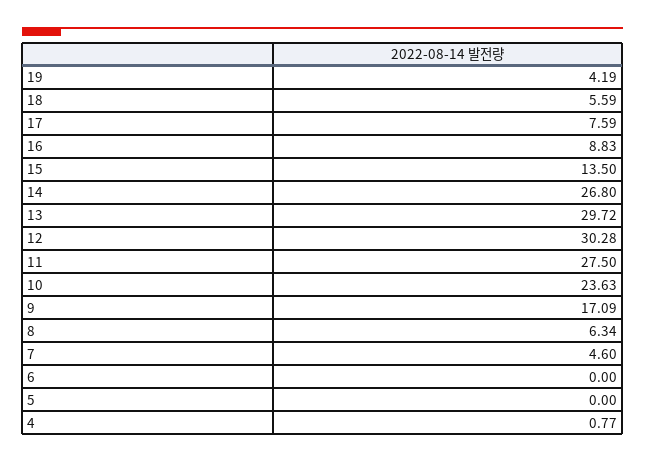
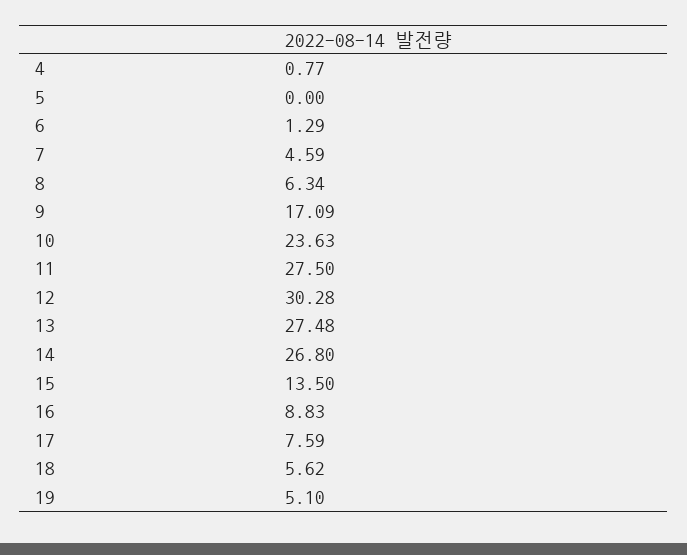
  {
-   "19": 4.19,
+   "19": 5.1,
-   "18": 5.59,
+   "18": 5.62,
    "17": 7.59,
    "16": 8.83,
    "15": 13.5,
    "14": 26.8,
-   "13": 29.72,
+   "13": 27.48,
    "12": 30.28,
    "11": 27.5,
    "10": 23.63,
    "9": 17.09,
    "8": 6.34,
-   "7": 4.6,
+   "7": 4.59,
-   "6": 0,
+   "6": 1.29,
    "5": 0,
    "4": 0.77
  }

